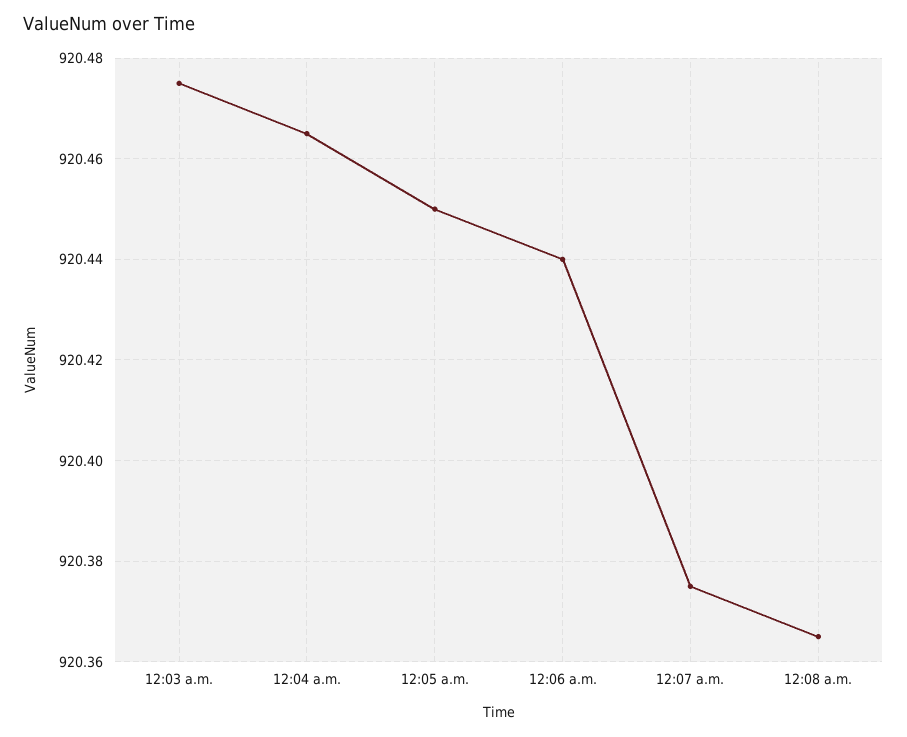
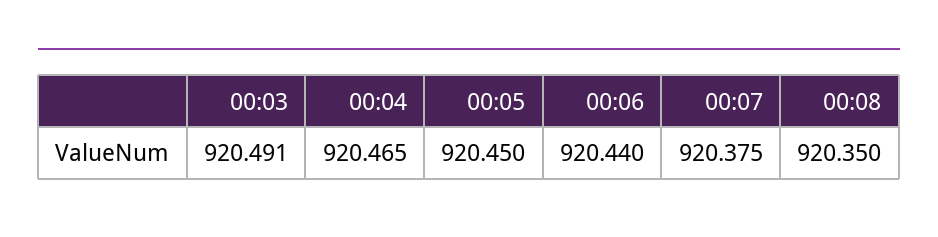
  {
-   "12:03 a.m.": 920.475,
+   "12:03 a.m.": 920.491,
    "12:04 a.m.": 920.465,
    "12:05 a.m.": 920.45,
    "12:06 a.m.": 920.44,
    "12:07 a.m.": 920.375,
-   "12:08 a.m.": 920.365
+   "12:08 a.m.": 920.35
  }

